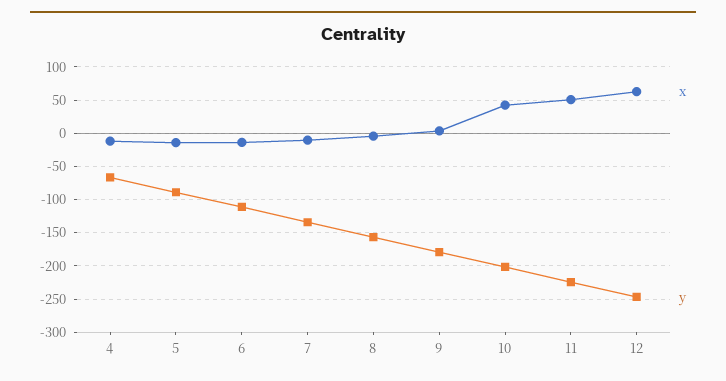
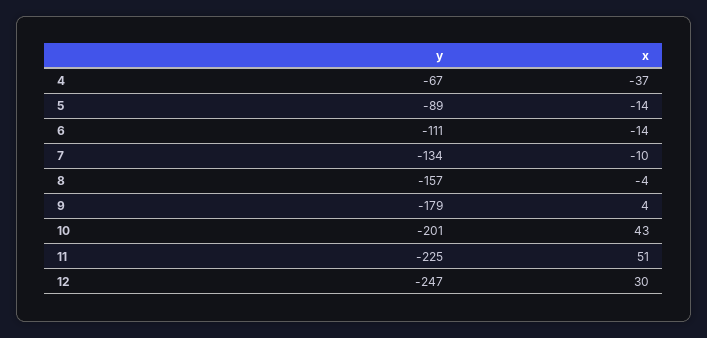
  {
    "x": {
-     "4": -10,
+     "4": -37,
      "5": -14,
      "6": -14,
      "7": -10,
      "8": -4,
      "9": 4,
      "10": 43,
      "11": 51,
-     "12": 60
+     "12": 30
    },
    "y": {
      "4": -67,
      "5": -89,
      "6": -111,
      "7": -134,
      "8": -157,
      "9": -179,
      "10": -201,
      "11": -225,
      "12": -247
    }
  }

